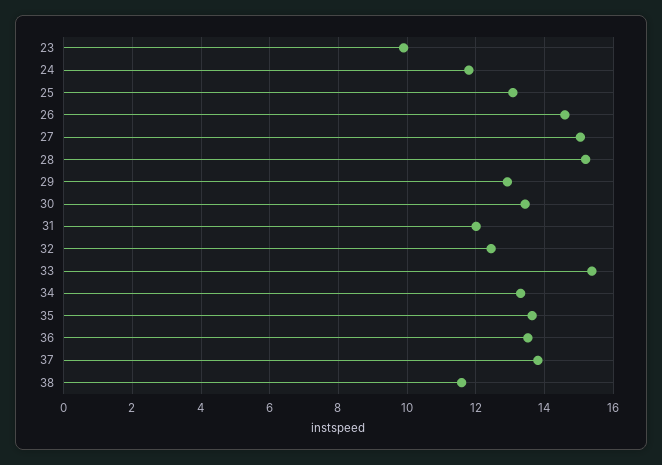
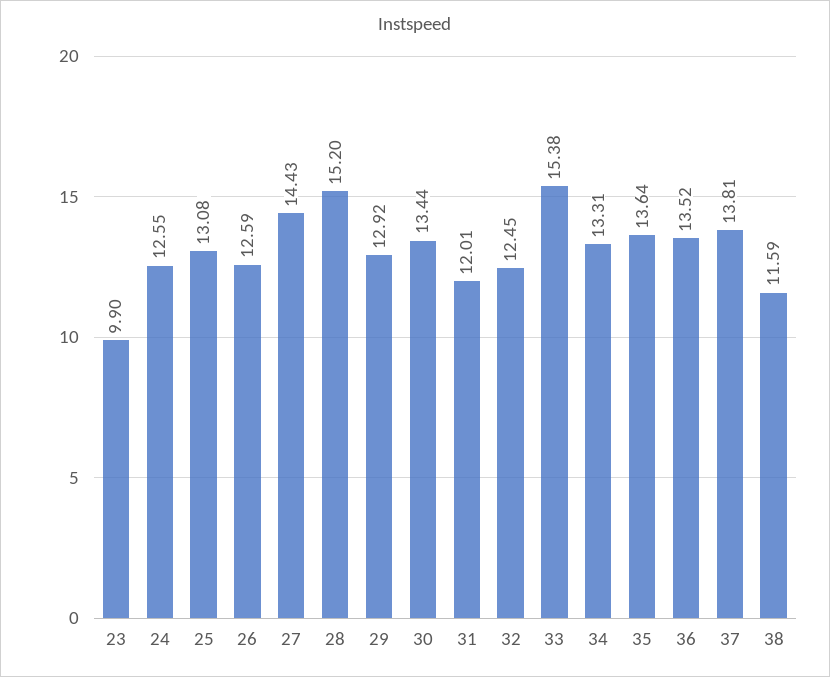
  {
    "23": 9.9,
-   "24": 11.8,
+   "24": 12.55,
    "25": 13.08,
-   "26": 14.6,
+   "26": 12.59,
-   "27": 15,
+   "27": 14.43,
    "28": 15.2,
    "29": 12.92,
    "30": 13.44,
    "31": 12.01,
    "32": 12.45,
    "33": 15.38,
    "34": 13.31,
    "35": 13.64,
    "36": 13.52,
    "37": 13.81,
    "38": 11.59
  }

